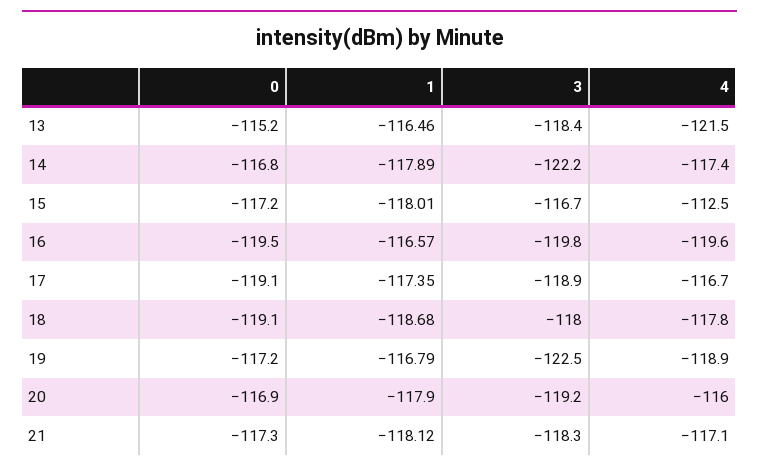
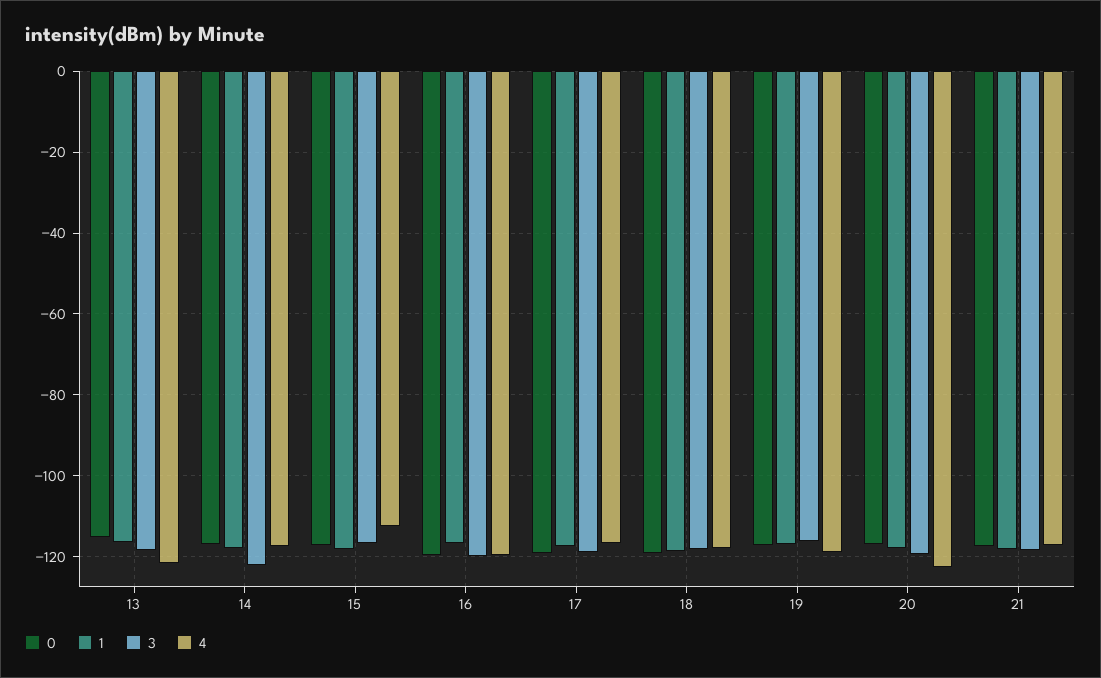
  {
    "0": {
      "13": -115.2,
      "14": -116.8,
      "15": -117.2,
      "16": -119.5,
      "17": -119.1,
      "18": -119.1,
      "19": -117.2,
      "20": -116.9,
      "21": -117.3
    },
    "1": {
      "13": -116.46,
      "14": -117.89,
      "15": -118.01,
      "16": -116.57,
      "17": -117.35,
      "18": -118.68,
      "19": -116.79,
      "20": -117.9,
      "21": -118.12
    },
    "3": {
      "13": -118.4,
      "14": -122.2,
      "15": -116.7,
      "16": -119.8,
      "17": -118.9,
      "18": -118,
-     "19": -122.5,
+     "19": -116,
      "20": -119.2,
      "21": -118.3
    },
    "4": {
      "13": -121.5,
      "14": -117.4,
      "15": -112.5,
      "16": -119.6,
      "17": -116.7,
      "18": -117.8,
      "19": -118.9,
-     "20": -116,
+     "20": -122,
      "21": -117.1
    }
  }

